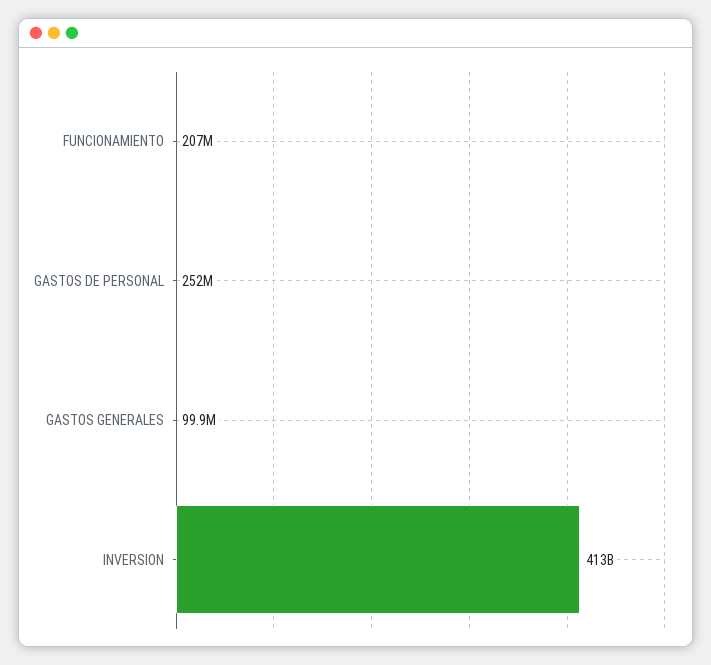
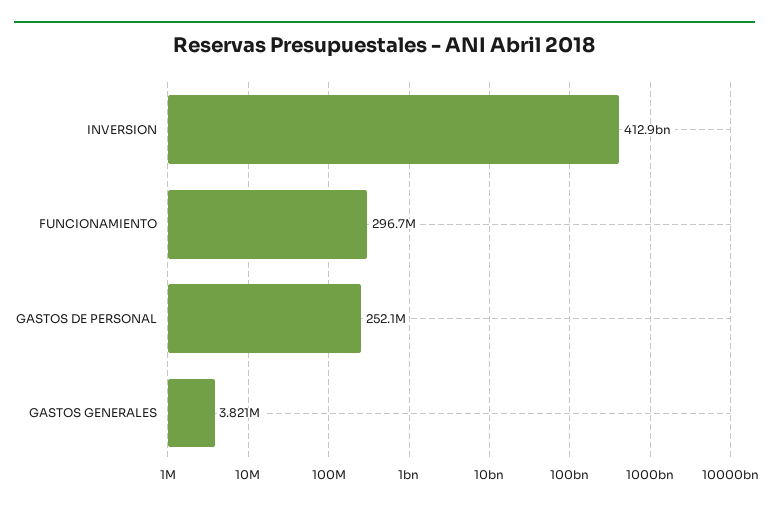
  {
-   "FUNCIONAMIENTO": 207000000,
+   "FUNCIONAMIENTO": 296700000,
    "GASTOS DE PERSONAL": 252100000,
-   "GASTOS GENERALES": 99900000,
+   "GASTOS GENERALES": 3821000,
    "INVERSION": 412900000000
  }

